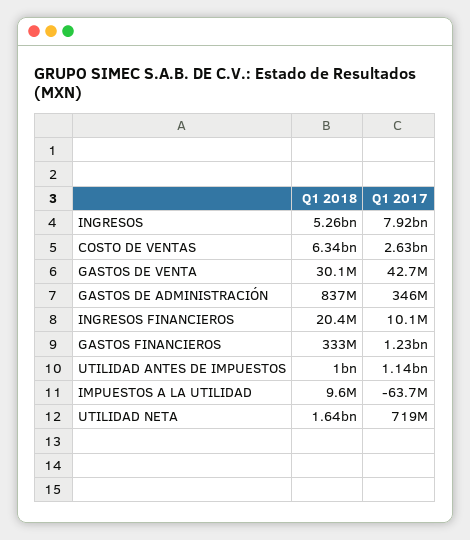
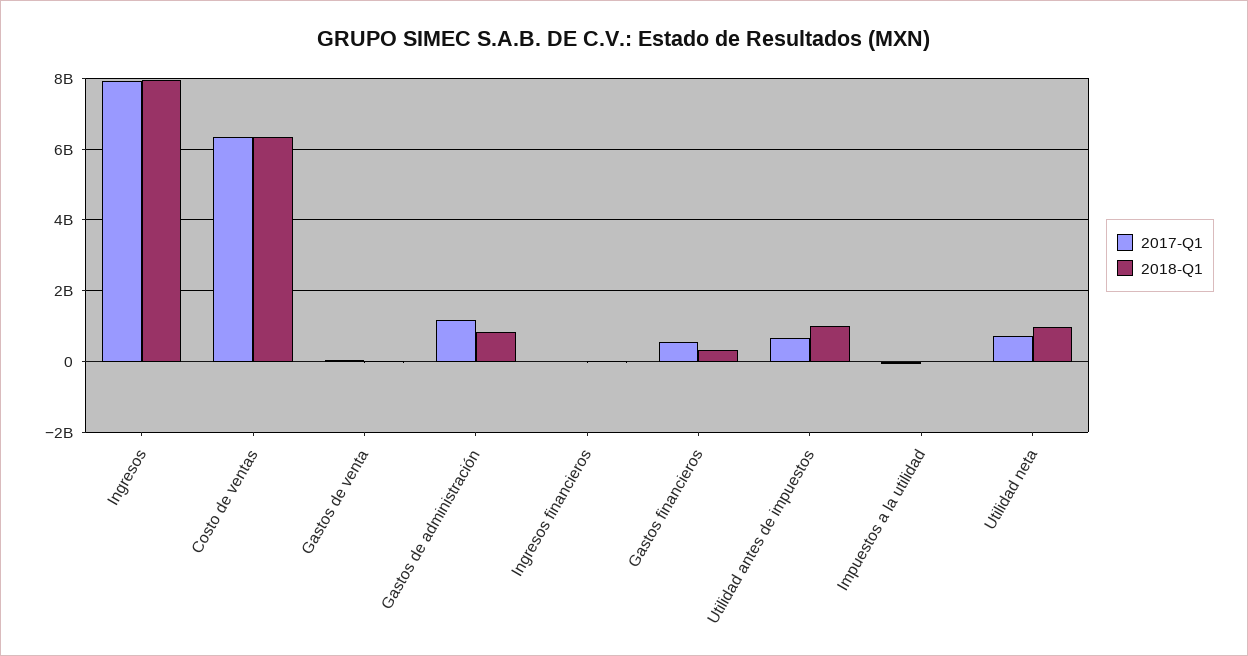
  {
    "Q1 2018": {
-     "INGRESOS": 5260000000,
+     "INGRESOS": 8000000000,
      "COSTO DE VENTAS": 6340000000,
      "GASTOS DE VENTA": 30100000,
      "GASTOS DE ADMINISTRACIÓN": 837000000,
      "INGRESOS FINANCIEROS": 20400000,
      "GASTOS FINANCIEROS": 333000000,
      "UTILIDAD ANTES DE IMPUESTOS": 1000000000,
      "IMPUESTOS A LA UTILIDAD": 9600000,
-     "UTILIDAD NETA": 1640000000
+     "UTILIDAD NETA": 1000000000
    },
    "Q1 2017": {
      "INGRESOS": 7920000000,
-     "COSTO DE VENTAS": 2630000000,
+     "COSTO DE VENTAS": 6400000000,
      "GASTOS DE VENTA": 42700000,
-     "GASTOS DE ADMINISTRACIÓN": 346000000,
+     "GASTOS DE ADMINISTRACIÓN": 1200000000,
      "INGRESOS FINANCIEROS": 10100000,
-     "GASTOS FINANCIEROS": 1230000000,
+     "GASTOS FINANCIEROS": 600000000,
-     "UTILIDAD ANTES DE IMPUESTOS": 1140000000,
+     "UTILIDAD ANTES DE IMPUESTOS": 600000000,
      "IMPUESTOS A LA UTILIDAD": -63700000,
      "UTILIDAD NETA": 719000000
    }
  }

